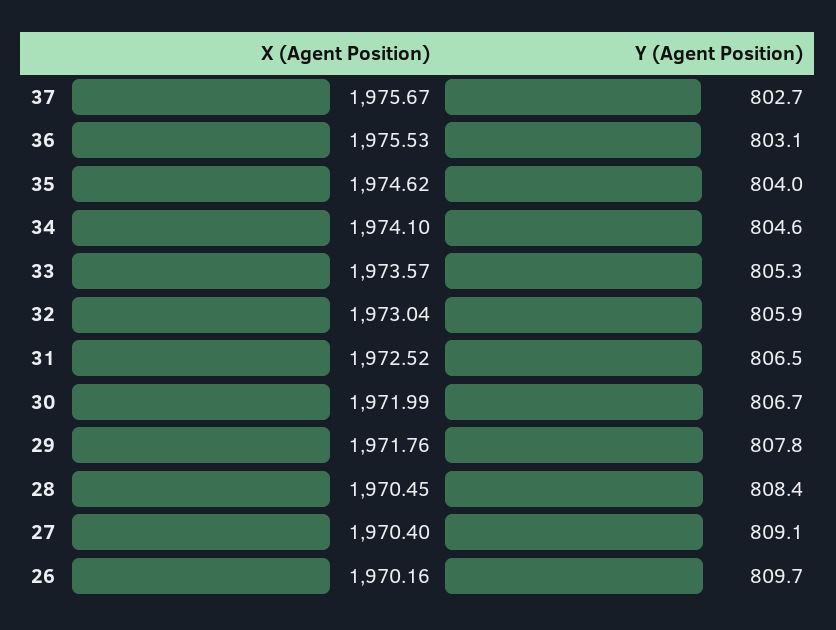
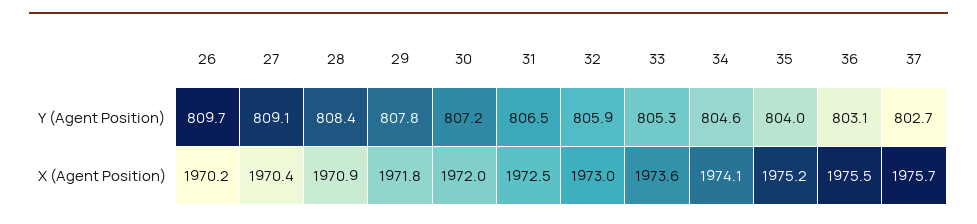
  {
    "X (Agent Position)": {
      "37": 1975.67,
      "36": 1975.53,
-     "35": 1974.62,
+     "35": 1975.2,
      "34": 1974.1,
      "33": 1973.57,
      "32": 1973.04,
      "31": 1972.52,
      "30": 1971.99,
      "29": 1971.76,
-     "28": 1970.45,
+     "28": 1970.9,
      "27": 1970.4,
      "26": 1970.16
    },
    "Y (Agent Position)": {
      "37": 802.7,
      "36": 803.1,
      "35": 804,
      "34": 804.6,
      "33": 805.3,
      "32": 805.9,
      "31": 806.5,
-     "30": 806.7,
+     "30": 807.2,
      "29": 807.8,
      "28": 808.4,
      "27": 809.1,
      "26": 809.7
    }
  }

